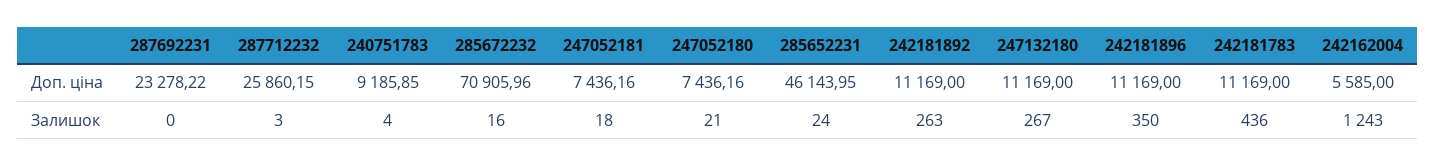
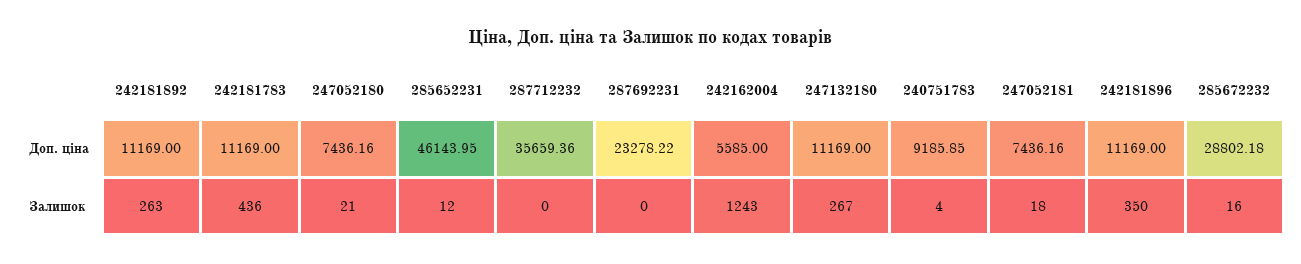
  {
    "287692231": {
      "Доп. ціна": 23278.22,
      "Залишок": 0
    },
    "287712232": {
-     "Доп. ціна": 25860.15,
+     "Доп. ціна": 35659.36,
-     "Залишок": 3
+     "Залишок": 0
    },
    "240751783": {
      "Доп. ціна": 9185.85,
      "Залишок": 4
    },
    "285672232": {
-     "Доп. ціна": 70905.96,
+     "Доп. ціна": 28802.18,
      "Залишок": 16
    },
    "247052181": {
      "Доп. ціна": 7436.16,
      "Залишок": 18
    },
    "247052180": {
      "Доп. ціна": 7436.16,
      "Залишок": 21
    },
    "285652231": {
      "Доп. ціна": 46143.95,
-     "Залишок": 24
+     "Залишок": 12
    },
    "242181892": {
      "Доп. ціна": 11169,
      "Залишок": 263
    },
    "247132180": {
      "Доп. ціна": 11169,
      "Залишок": 267
    },
    "242181896": {
      "Доп. ціна": 11169,
      "Залишок": 350
    },
    "242181783": {
      "Доп. ціна": 11169,
      "Залишок": 436
    },
    "242162004": {
      "Доп. ціна": 5585,
      "Залишок": 1243
    }
  }

